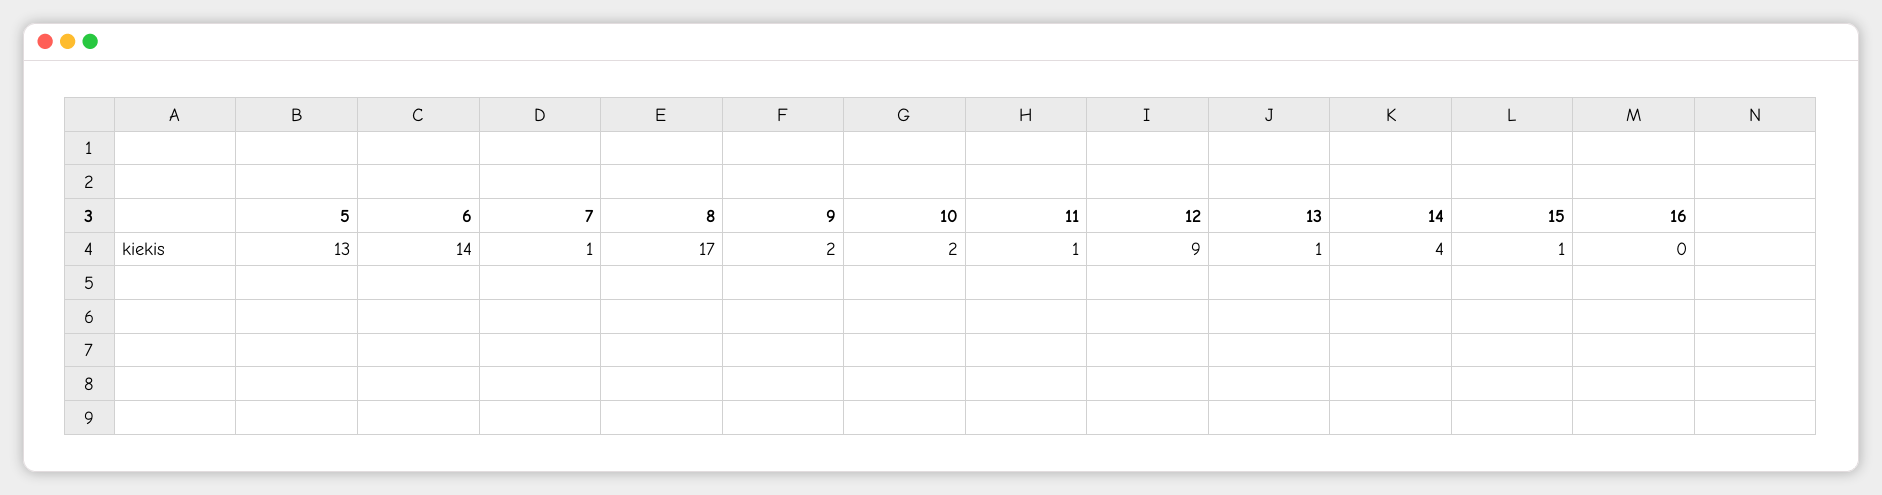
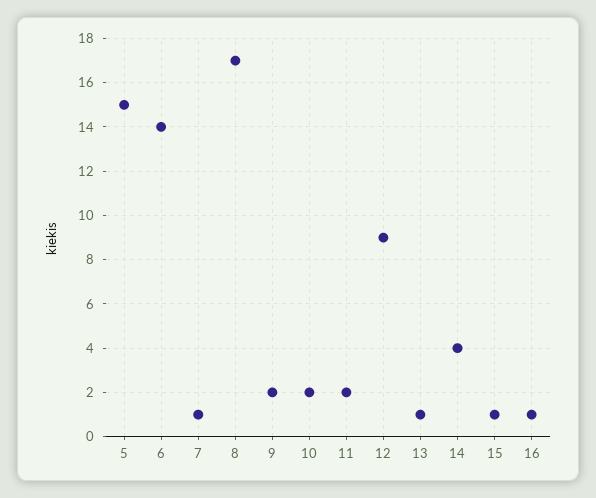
  {
-   "5": 13,
+   "5": 15,
    "6": 14,
    "7": 1,
    "8": 17,
    "9": 2,
    "10": 2,
-   "11": 1,
+   "11": 2,
    "12": 9,
    "13": 1,
    "14": 4,
    "15": 1,
-   "16": 0
+   "16": 1
  }

